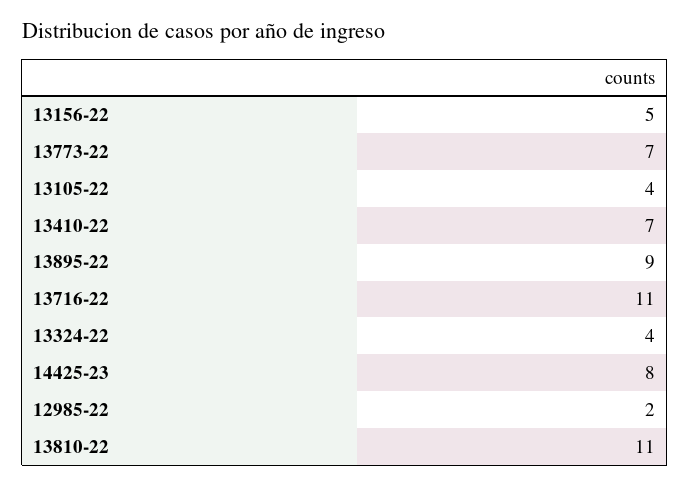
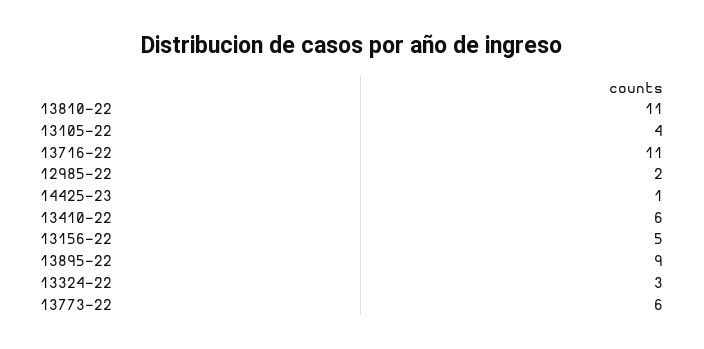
  {
    "13156-22": 5,
-   "13773-22": 7,
+   "13773-22": 6,
    "13105-22": 4,
-   "13410-22": 7,
+   "13410-22": 6,
    "13895-22": 9,
    "13716-22": 11,
-   "13324-22": 4,
+   "13324-22": 3,
-   "14425-23": 8,
+   "14425-23": 1,
    "12985-22": 2,
    "13810-22": 11
  }

